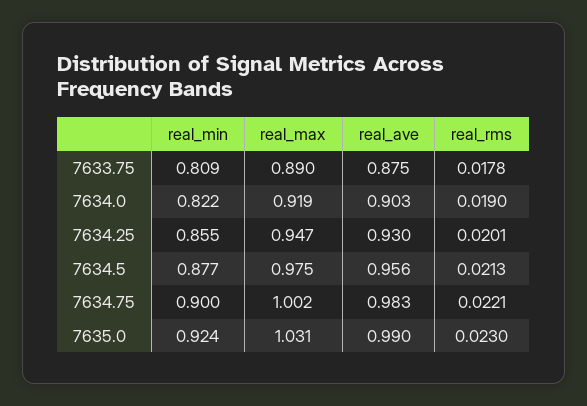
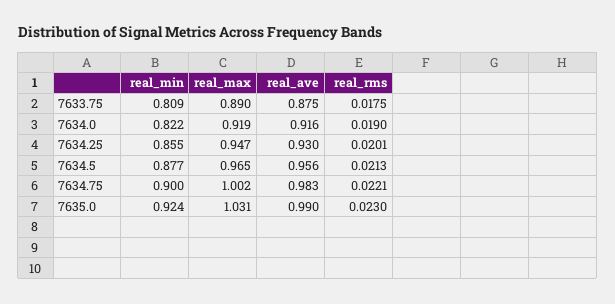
  {
    "real_min": {
      "7633.75": 0.809,
      "7634.0": 0.822,
      "7634.25": 0.855,
      "7634.5": 0.877,
      "7634.75": 0.9,
      "7635.0": 0.924
    },
    "real_max": {
      "7633.75": 0.89,
      "7634.0": 0.919,
      "7634.25": 0.947,
-     "7634.5": 0.975,
+     "7634.5": 0.965,
      "7634.75": 1.002,
      "7635.0": 1.031
    },
    "real_ave": {
      "7633.75": 0.875,
-     "7634.0": 0.903,
+     "7634.0": 0.916,
      "7634.25": 0.93,
      "7634.5": 0.956,
      "7634.75": 0.983,
      "7635.0": 0.99
    },
    "real_rms": {
-     "7633.75": 0.0178,
+     "7633.75": 0.0175,
      "7634.0": 0.019,
      "7634.25": 0.0201,
      "7634.5": 0.0213,
      "7634.75": 0.0221,
      "7635.0": 0.023
    }
  }

